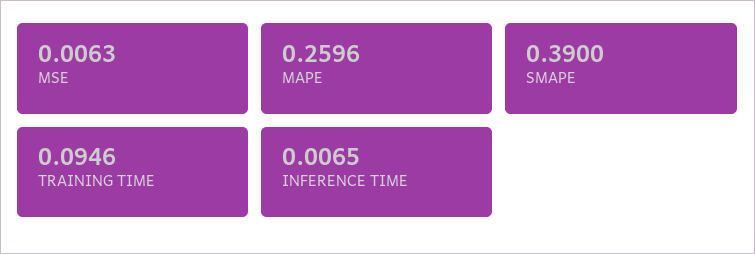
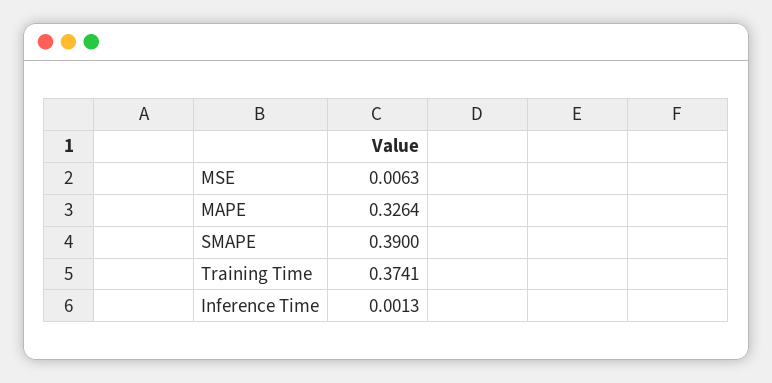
  {
    "MSE": 0.0063,
-   "MAPE": 0.2596,
+   "MAPE": 0.3264,
    "SMAPE": 0.39,
-   "TRAINING TIME": 0.0946,
+   "TRAINING TIME": 0.3741,
-   "INFERENCE TIME": 0.0065
+   "INFERENCE TIME": 0.0013
  }

